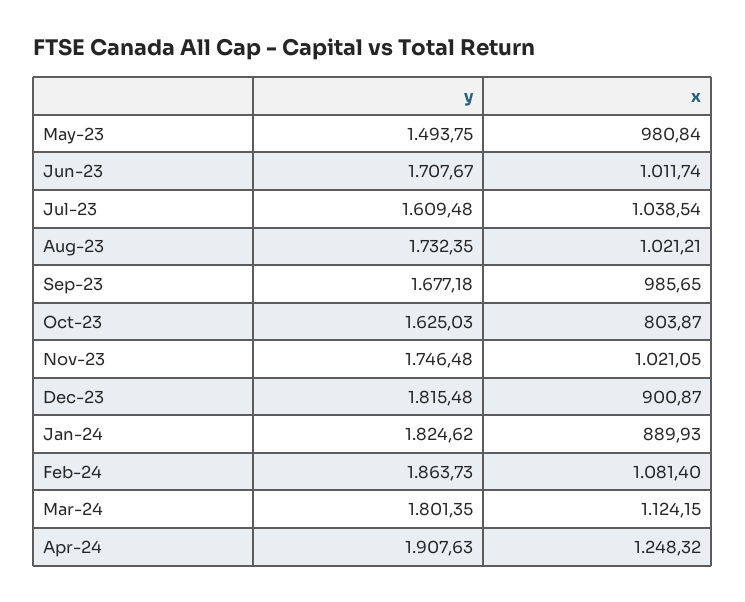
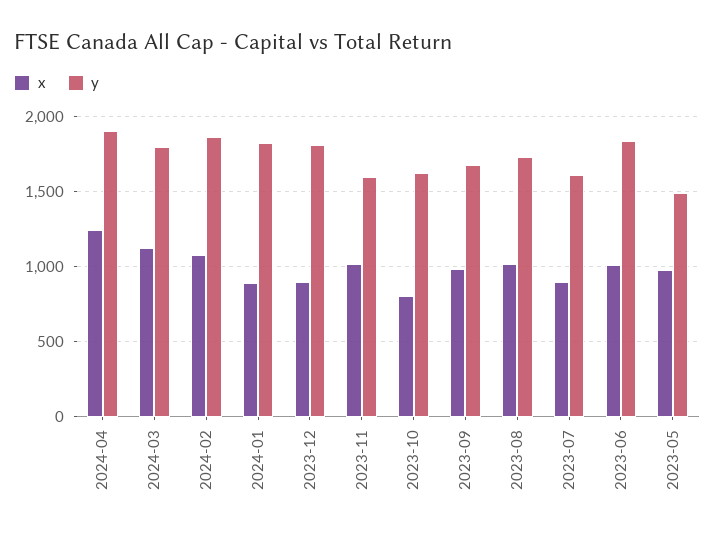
  {
    "y": {
      "May-23": 1493.75,
-     "Jun-23": 1707.67,
+     "Jun-23": 1850,
      "Jul-23": 1609.48,
      "Aug-23": 1732.35,
      "Sep-23": 1677.18,
      "Oct-23": 1625.03,
-     "Nov-23": 1746.48,
+     "Nov-23": 1600,
      "Dec-23": 1815.48,
      "Jan-24": 1824.62,
      "Feb-24": 1863.73,
      "Mar-24": 1801.35,
      "Apr-24": 1907.63
    },
    "x": {
      "May-23": 980.84,
      "Jun-23": 1011.74,
-     "Jul-23": 1038.54,
+     "Jul-23": 900,
      "Aug-23": 1021.21,
      "Sep-23": 985.65,
      "Oct-23": 803.87,
      "Nov-23": 1021.05,
      "Dec-23": 900.87,
      "Jan-24": 889.93,
      "Feb-24": 1081.4,
      "Mar-24": 1124.15,
      "Apr-24": 1248.32
    }
  }

